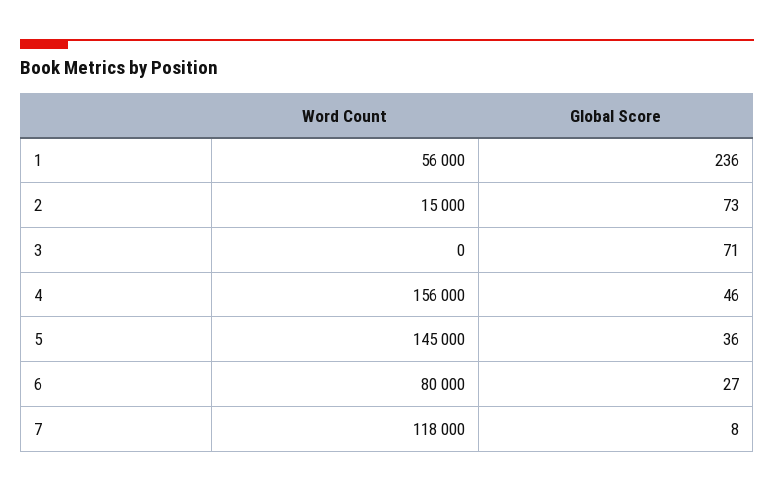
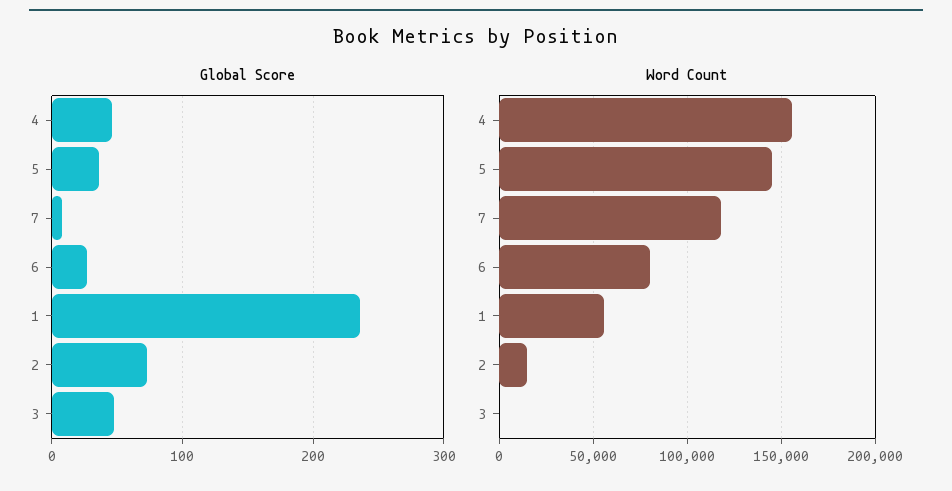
  {
    "Word Count": {
      "1": 56000,
      "2": 15000,
      "3": 0,
      "4": 156000,
      "5": 145000,
      "6": 80000,
      "7": 118000
    },
    "Global Score": {
      "1": 236,
      "2": 73,
-     "3": 71,
+     "3": 50,
      "4": 46,
      "5": 36,
      "6": 27,
      "7": 8
    }
  }

